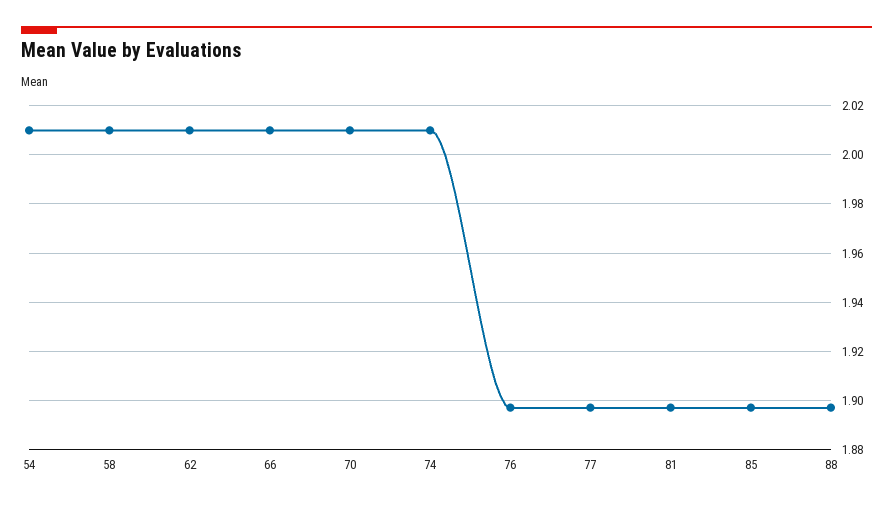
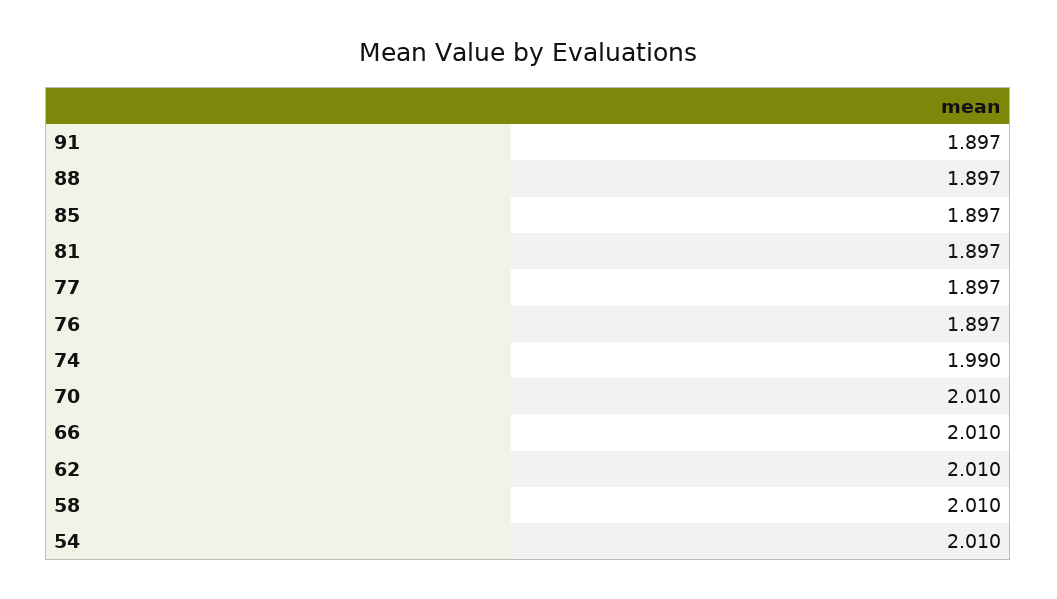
  {
    "54": 2.01,
    "58": 2.01,
    "62": 2.01,
    "66": 2.01,
    "70": 2.01,
-   "74": 2.01,
+   "74": 1.99,
    "76": 1.897,
    "77": 1.897,
    "81": 1.897,
    "85": 1.897,
-   "88": 1.897
+   "88": 1.897,
+   "91": 1.897
  }

